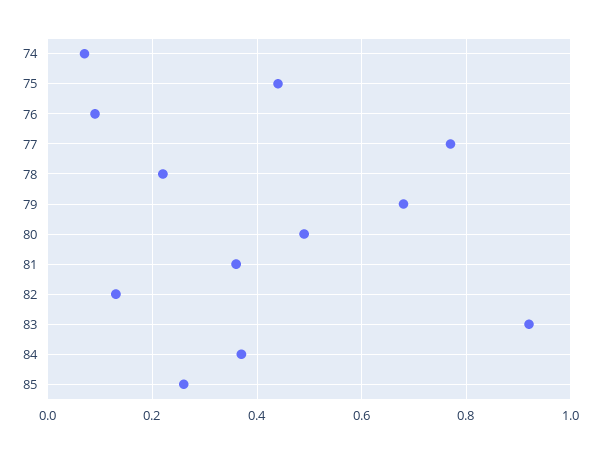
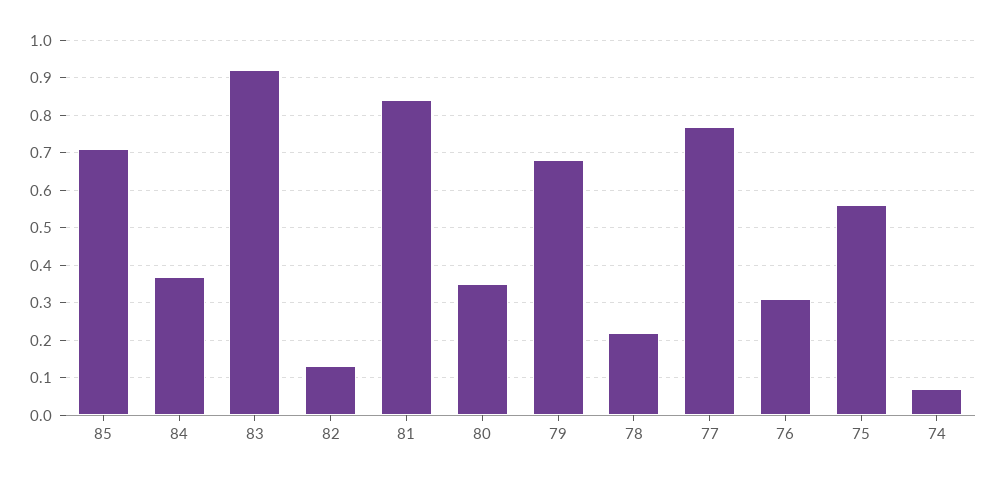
  {
    "74": 0.05,
-   "75": 0.45,
+   "75": 0.55,
-   "76": 0.1,
+   "76": 0.3,
    "77": 0.75,
    "78": 0.2,
    "79": 0.7,
-   "80": 0.5,
+   "80": 0.35,
-   "81": 0.35,
+   "81": 0.85,
    "82": 0.15,
    "83": 0.9,
    "84": 0.35,
-   "85": 0.25
+   "85": 0.7
  }

